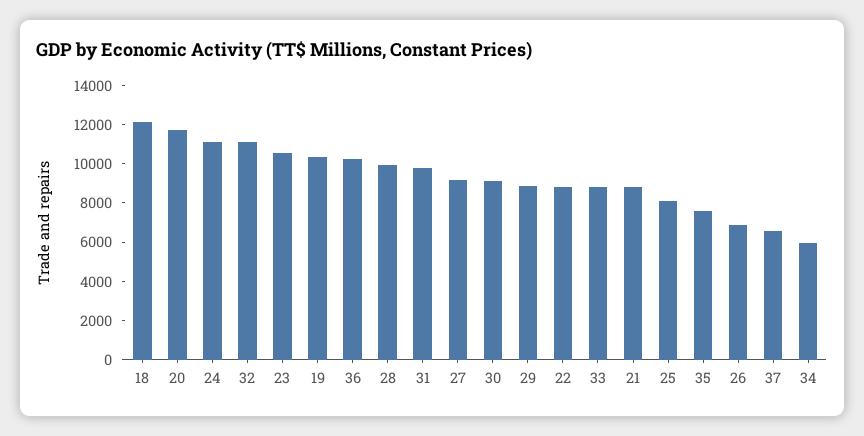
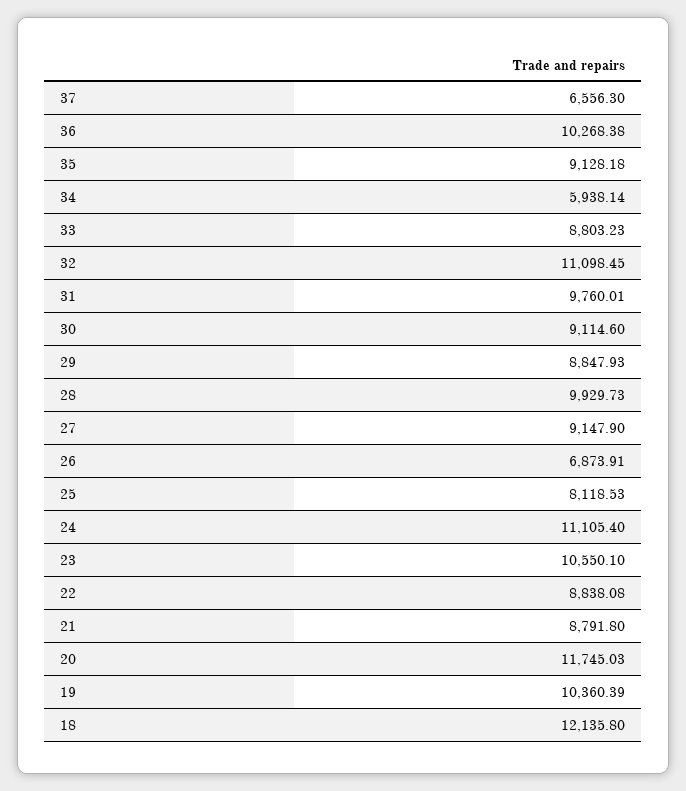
  {
    "18": 12135.8,
    "20": 11745.03,
    "24": 11105.4,
    "32": 11098.45,
    "23": 10550.1,
    "19": 10360.39,
    "36": 10268.38,
    "28": 9929.73,
    "31": 9760.01,
    "27": 9147.9,
    "30": 9114.6,
    "29": 8847.93,
    "22": 8838.08,
    "33": 8803.23,
    "21": 8791.8,
    "25": 8118.53,
-   "35": 7500,
+   "35": 9128.18,
    "26": 6873.91,
    "37": 6556.3,
    "34": 5938.14
  }

